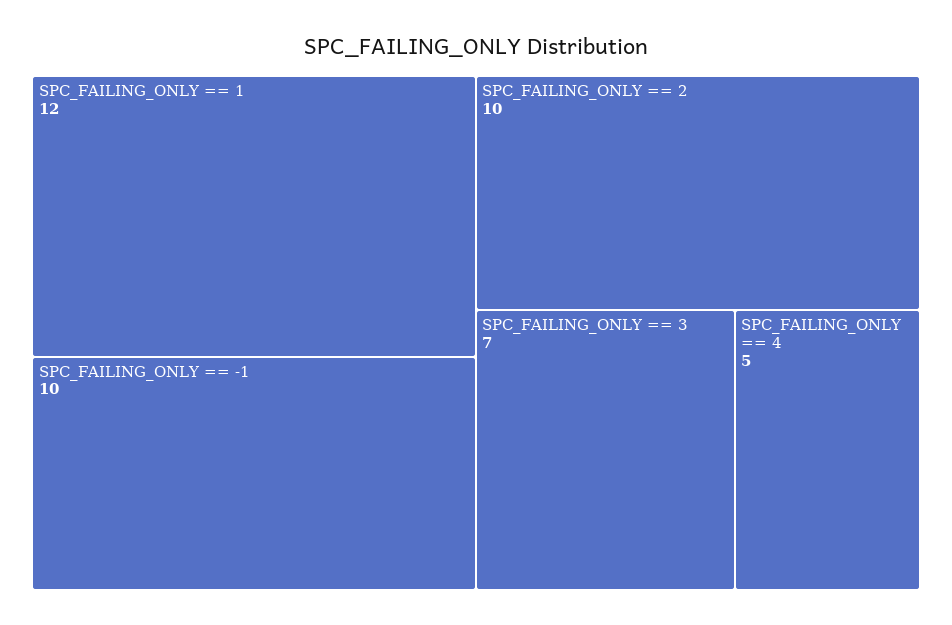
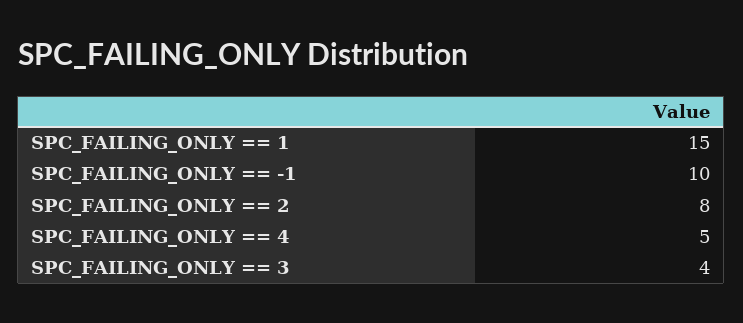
  {
-   "SPC_FAILING_ONLY == 1": 12,
+   "SPC_FAILING_ONLY == 1": 15,
    "SPC_FAILING_ONLY == -1": 10,
-   "SPC_FAILING_ONLY == 2": 10,
+   "SPC_FAILING_ONLY == 2": 8,
-   "SPC_FAILING_ONLY == 3": 7,
+   "SPC_FAILING_ONLY == 3": 4,
    "SPC_FAILING_ONLY == 4": 5
  }

